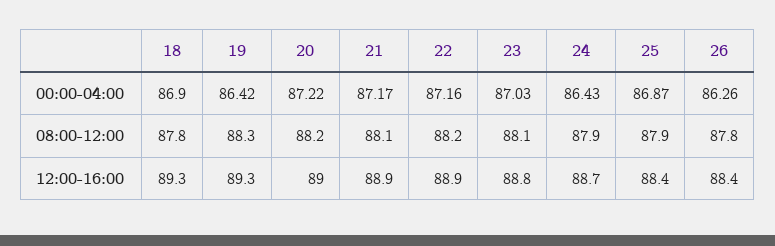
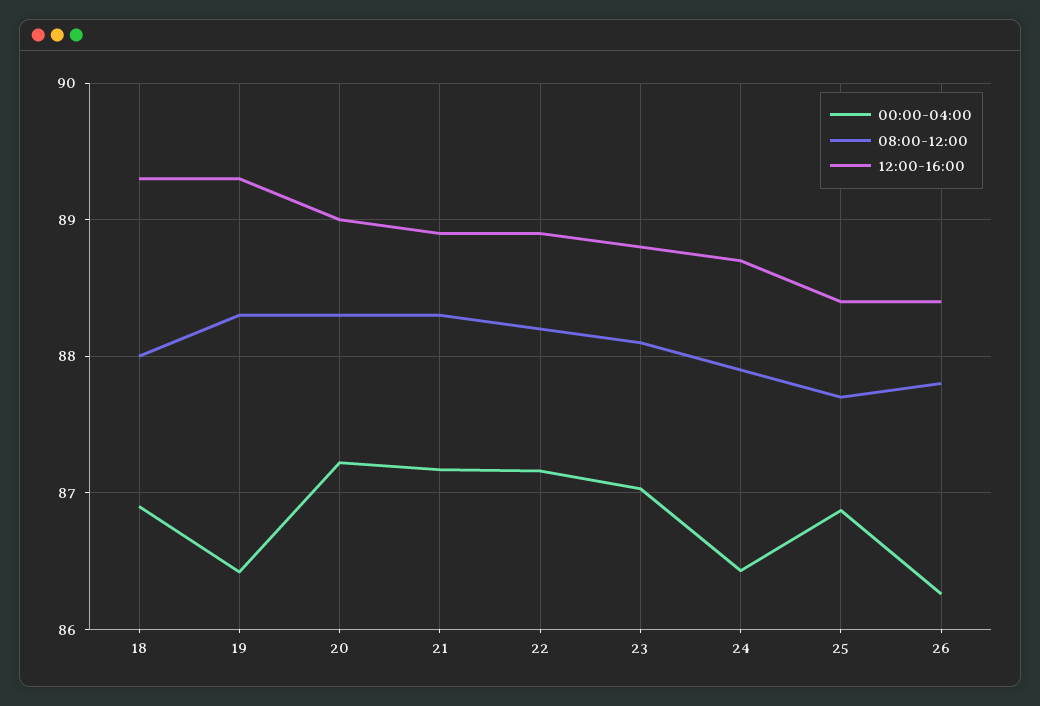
  {
    "00:00-04:00": {
      "18": 86.9,
      "19": 86.42,
      "20": 87.22,
      "21": 87.17,
      "22": 87.16,
      "23": 87.03,
      "24": 86.43,
      "25": 86.87,
      "26": 86.26
    },
    "08:00-12:00": {
-     "18": 87.8,
+     "18": 88,
      "19": 88.3,
-     "20": 88.2,
+     "20": 88.3,
-     "21": 88.1,
+     "21": 88.3,
      "22": 88.2,
      "23": 88.1,
      "24": 87.9,
-     "25": 87.9,
+     "25": 87.7,
      "26": 87.8
    },
    "12:00-16:00": {
      "18": 89.3,
      "19": 89.3,
      "20": 89,
      "21": 88.9,
      "22": 88.9,
      "23": 88.8,
      "24": 88.7,
      "25": 88.4,
      "26": 88.4
    }
  }

